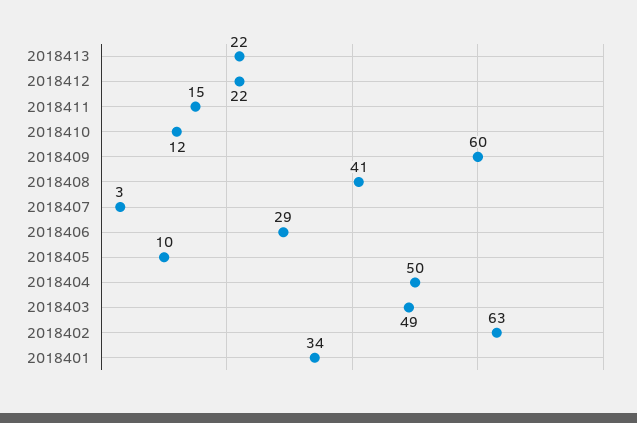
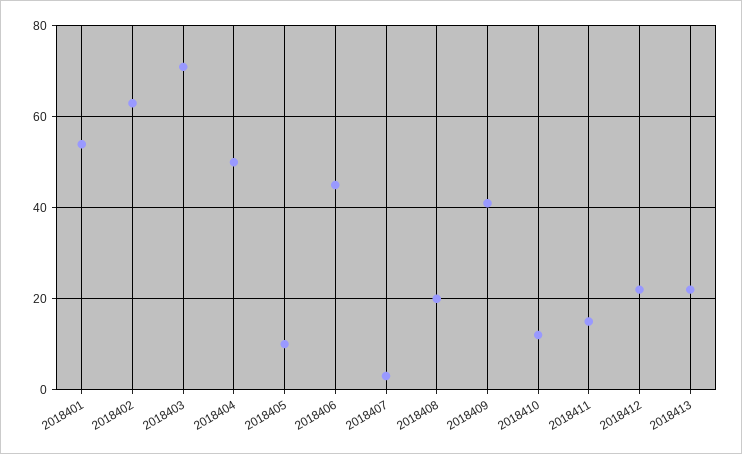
  {
    "2018413": 22,
    "2018412": 22,
    "2018411": 15,
    "2018410": 12,
-   "2018409": 60,
+   "2018409": 40,
-   "2018408": 41,
+   "2018408": 20,
    "2018407": 3,
-   "2018406": 29,
+   "2018406": 45,
    "2018405": 10,
    "2018404": 50,
-   "2018403": 49,
+   "2018403": 70,
    "2018402": 63,
-   "2018401": 34
+   "2018401": 55
  }

